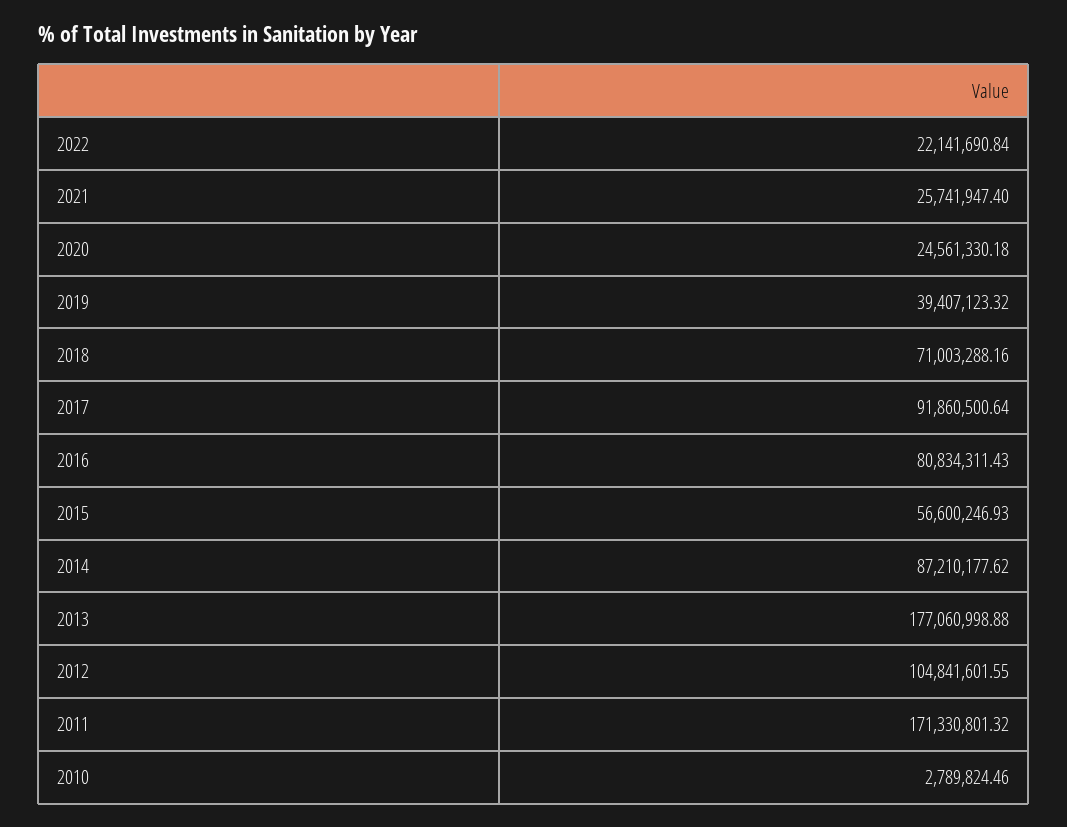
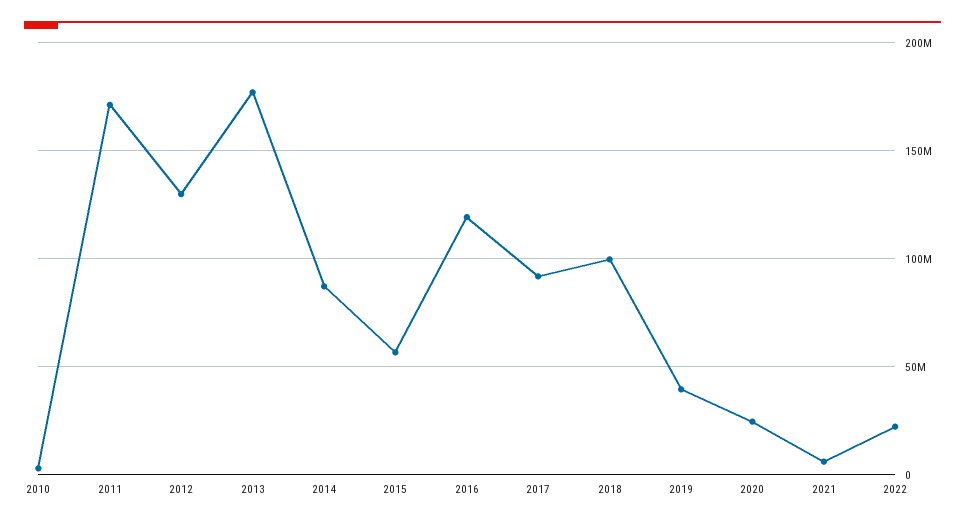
  {
    "2022": 22141690.84,
-   "2021": 25741947.4,
+   "2021": 5000000,
    "2020": 24561330.18,
    "2019": 39407123.32,
-   "2018": 71003288.16,
+   "2018": 100000000,
    "2017": 91860500.64,
-   "2016": 80834311.43,
+   "2016": 120000000,
    "2015": 56600246.93,
    "2014": 87210177.62,
    "2013": 177060998.88,
-   "2012": 104841601.55,
+   "2012": 130000000,
    "2011": 171330801.32,
    "2010": 2789824.46
  }

